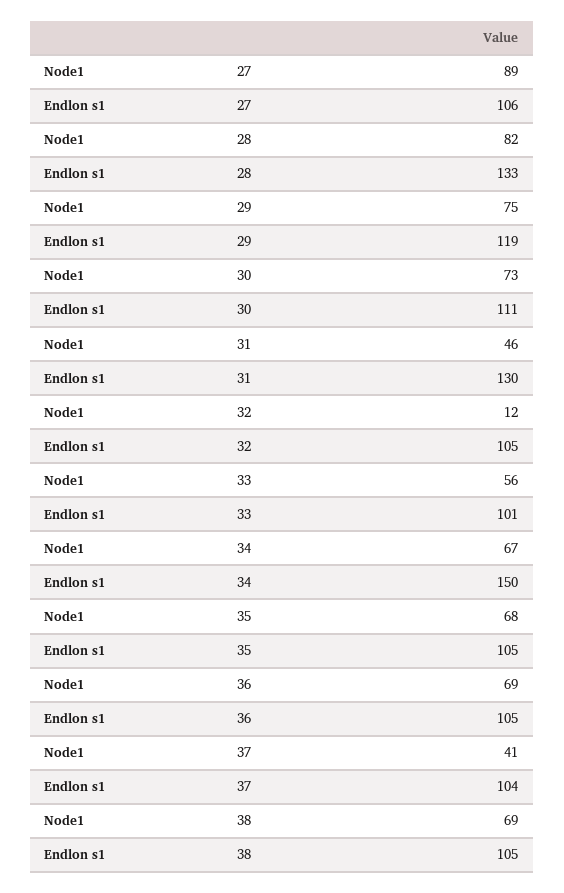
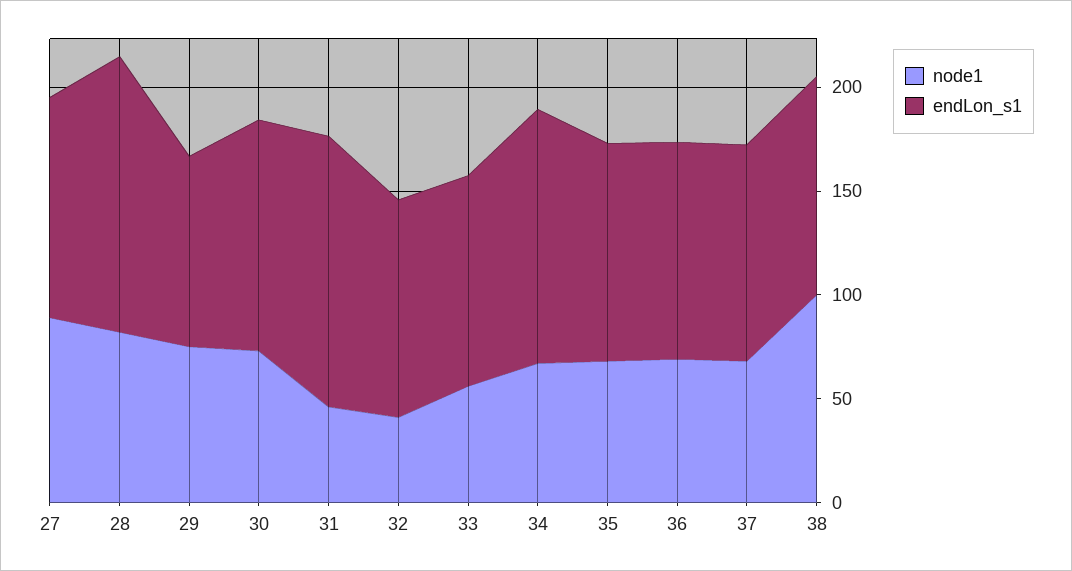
  {
    "Node1": {
      "27": 89,
      "28": 82,
      "29": 75,
      "30": 73,
      "31": 46,
-     "32": 12,
+     "32": 40,
      "33": 56,
      "34": 67,
      "35": 68,
      "36": 69,
-     "37": 41,
+     "37": 70,
-     "38": 69
+     "38": 100
    },
    "Endlon s1": {
      "27": 106,
      "28": 133,
-     "29": 119,
+     "29": 90,
      "30": 111,
      "31": 130,
      "32": 105,
      "33": 101,
-     "34": 150,
+     "34": 120,
      "35": 105,
      "36": 105,
      "37": 104,
      "38": 105
    }
  }

